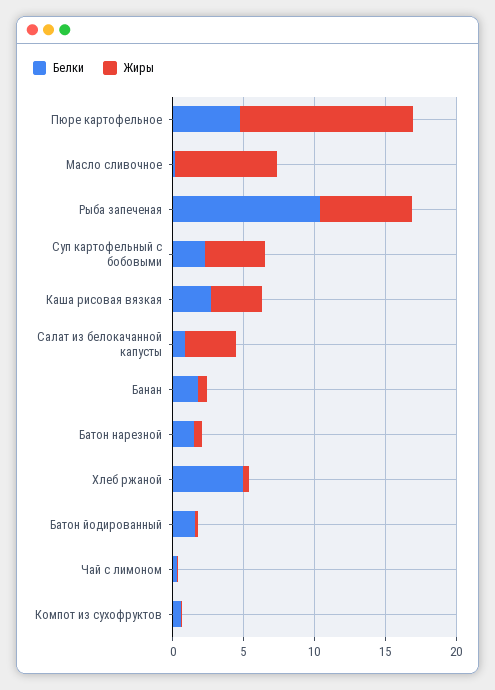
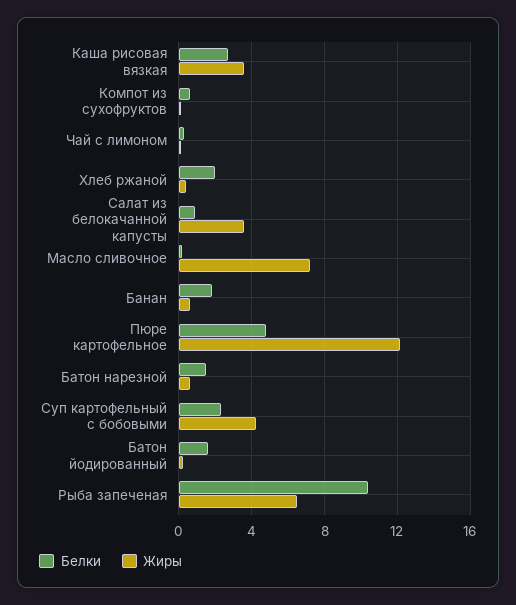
  {
    "Белки": {
      "Пюре картофельное": 5,
      "Масло сливочное": 0,
      "Рыба запеченая": 10.5,
      "Суп картофельный с бобовыми": 2.5,
      "Каша рисовая вязкая": 2.5,
      "Салат из белокачанной капусты": 1,
      "Банан": 2,
      "Батон нарезной": 1.5,
-     "Хлеб ржаной": 5,
+     "Хлеб ржаной": 2,
      "Батон йодированный": 1.5,
      "Чай с лимоном": 0.5,
      "Компот из сухофруктов": 0.5
    },
    "Жиры": {
      "Пюре картофельное": 12,
      "Масло сливочное": 7,
      "Рыба запеченая": 6.5,
      "Суп картофельный с бобовыми": 4.5,
      "Каша рисовая вязкая": 3.5,
      "Салат из белокачанной капусты": 3.5,
      "Банан": 0.5,
      "Батон нарезной": 0.5,
      "Хлеб ржаной": 0.5,
      "Батон йодированный": 0,
      "Чай с лимоном": 0,
      "Компот из сухофруктов": 0
    }
  }

